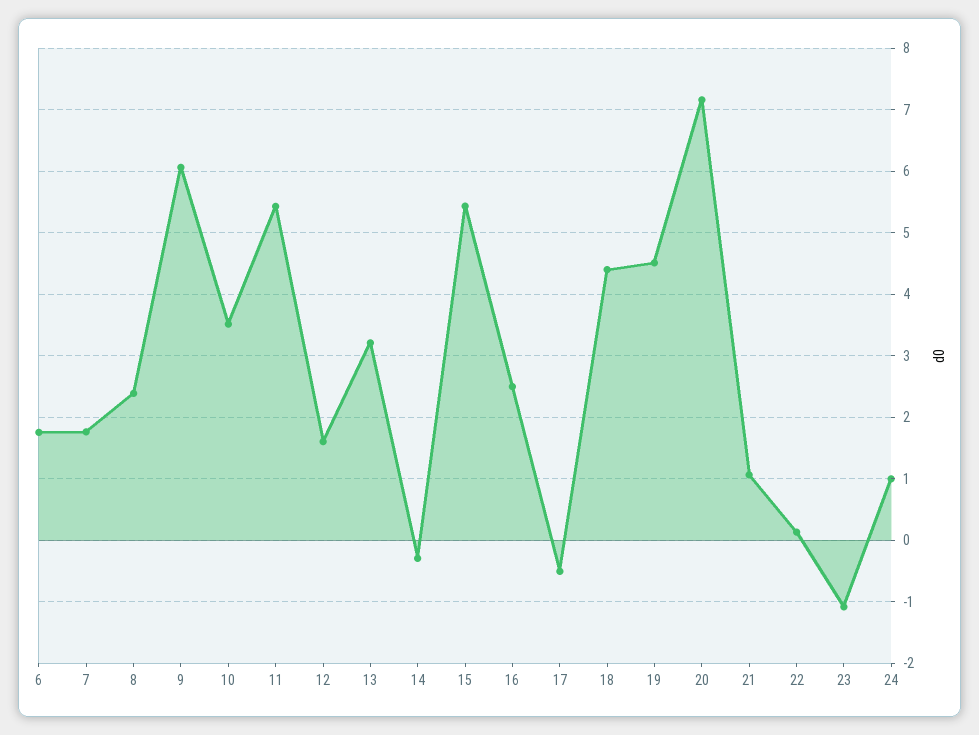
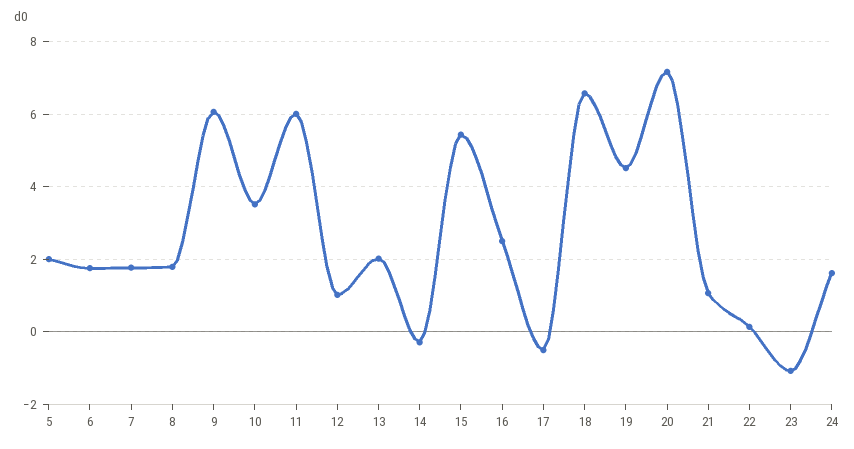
  {
    "6": 1.8,
    "7": 1.8,
-   "8": 2.4,
+   "8": 1.8,
    "9": 6.1,
    "10": 3.5,
-   "11": 5.4,
+   "11": 6,
-   "12": 1.6,
+   "12": 1,
-   "13": 3.2,
+   "13": 2,
    "14": -0.3,
    "15": 5.4,
    "16": 2.5,
    "17": -0.5,
-   "18": 4.4,
+   "18": 6.6,
    "19": 4.5,
    "20": 7.2,
    "21": 1.1,
    "22": 0.1,
    "23": -1.1,
-   "24": 1
+   "24": 1.6,
+   "5": 2
  }

